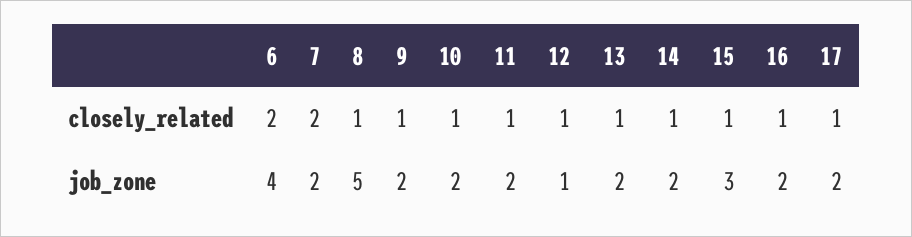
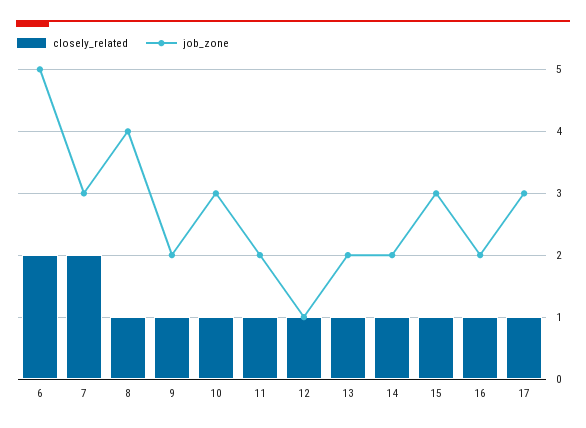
  {
    "closely_related": {
      "6": 2,
      "7": 2,
      "8": 1,
      "9": 1,
      "10": 1,
      "11": 1,
      "12": 1,
      "13": 1,
      "14": 1,
      "15": 1,
      "16": 1,
      "17": 1
    },
    "job_zone": {
-     "6": 4,
+     "6": 5,
-     "7": 2,
+     "7": 3,
-     "8": 5,
+     "8": 4,
      "9": 2,
-     "10": 2,
+     "10": 3,
      "11": 2,
      "12": 1,
      "13": 2,
      "14": 2,
      "15": 3,
      "16": 2,
-     "17": 2
+     "17": 3
    }
  }

